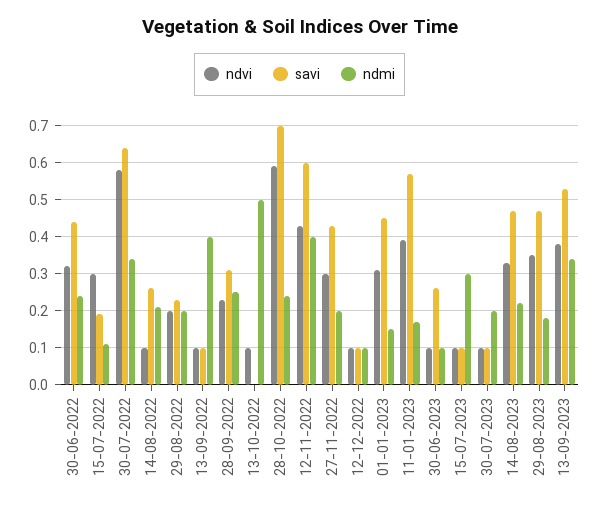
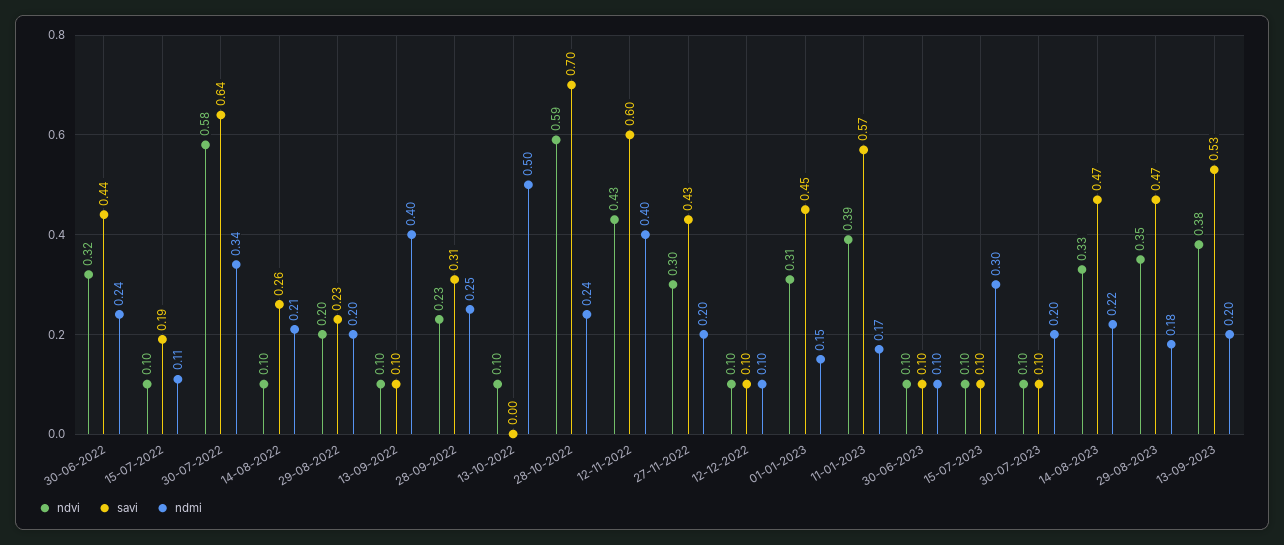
  {
    "ndvi": {
      "30-06-2022": 0.32,
-     "15-07-2022": 0.3,
+     "15-07-2022": 0.1,
      "30-07-2022": 0.58,
      "14-08-2022": 0.1,
      "29-08-2022": 0.2,
      "13-09-2022": 0.1,
      "28-09-2022": 0.23,
      "13-10-2022": 0.1,
      "28-10-2022": 0.59,
      "12-11-2022": 0.43,
      "27-11-2022": 0.3,
      "12-12-2022": 0.1,
      "01-01-2023": 0.31,
      "11-01-2023": 0.39,
      "30-06-2023": 0.1,
      "15-07-2023": 0.1,
      "30-07-2023": 0.1,
      "14-08-2023": 0.33,
      "29-08-2023": 0.35,
      "13-09-2023": 0.38
    },
    "savi": {
      "30-06-2022": 0.44,
      "15-07-2022": 0.19,
      "30-07-2022": 0.64,
      "14-08-2022": 0.26,
      "29-08-2022": 0.23,
      "13-09-2022": 0.1,
      "28-09-2022": 0.31,
      "13-10-2022": 0,
      "28-10-2022": 0.7,
      "12-11-2022": 0.6,
      "27-11-2022": 0.43,
      "12-12-2022": 0.1,
      "01-01-2023": 0.45,
      "11-01-2023": 0.57,
-     "30-06-2023": 0.25,
+     "30-06-2023": 0.1,
      "15-07-2023": 0.1,
      "30-07-2023": 0.1,
      "14-08-2023": 0.47,
      "29-08-2023": 0.47,
      "13-09-2023": 0.53
    },
    "ndmi": {
      "30-06-2022": 0.24,
      "15-07-2022": 0.11,
      "30-07-2022": 0.34,
      "14-08-2022": 0.21,
      "29-08-2022": 0.2,
      "13-09-2022": 0.4,
      "28-09-2022": 0.25,
      "13-10-2022": 0.5,
      "28-10-2022": 0.24,
      "12-11-2022": 0.4,
      "27-11-2022": 0.2,
      "12-12-2022": 0.1,
      "01-01-2023": 0.15,
      "11-01-2023": 0.17,
      "30-06-2023": 0.1,
      "15-07-2023": 0.3,
      "30-07-2023": 0.2,
      "14-08-2023": 0.22,
      "29-08-2023": 0.18,
-     "13-09-2023": 0.35
+     "13-09-2023": 0.2
    }
  }

